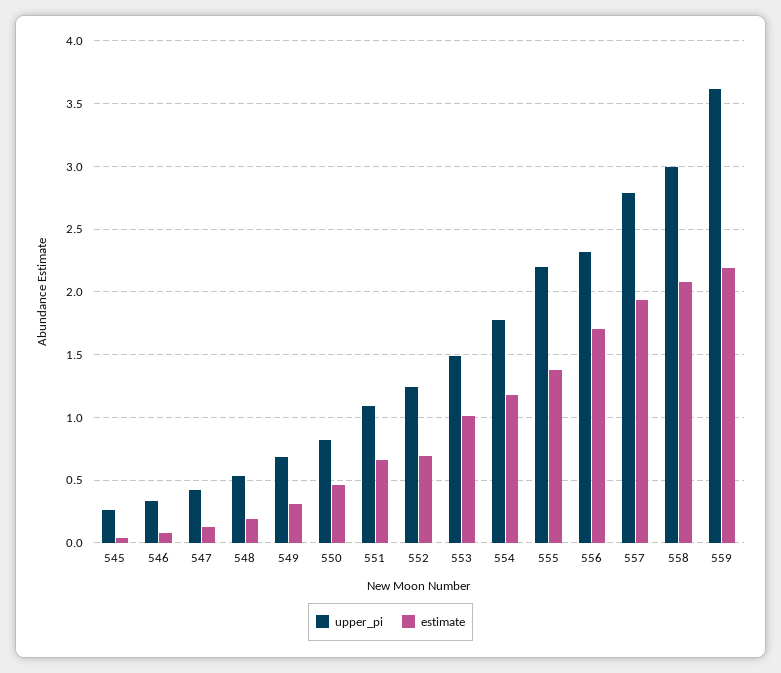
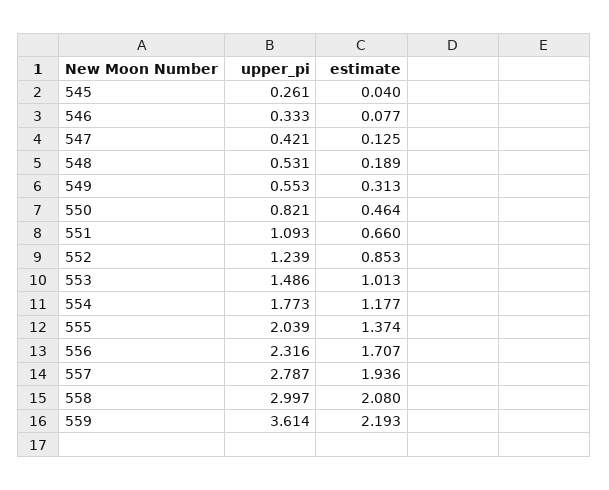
  {
    "upper_pi": {
      "545": 0.261,
      "546": 0.333,
      "547": 0.421,
      "548": 0.531,
-     "549": 0.7,
+     "549": 0.553,
      "550": 0.821,
      "551": 1.093,
      "552": 1.239,
      "553": 1.486,
      "554": 1.773,
-     "555": 2.2,
+     "555": 2.039,
      "556": 2.316,
      "557": 2.787,
      "558": 2.997,
      "559": 3.614
    },
    "estimate": {
      "545": 0.04,
      "546": 0.077,
      "547": 0.125,
      "548": 0.189,
      "549": 0.313,
      "550": 0.464,
      "551": 0.66,
-     "552": 0.7,
+     "552": 0.853,
      "553": 1.013,
      "554": 1.177,
      "555": 1.374,
      "556": 1.707,
      "557": 1.936,
      "558": 2.08,
      "559": 2.193
    }
  }

